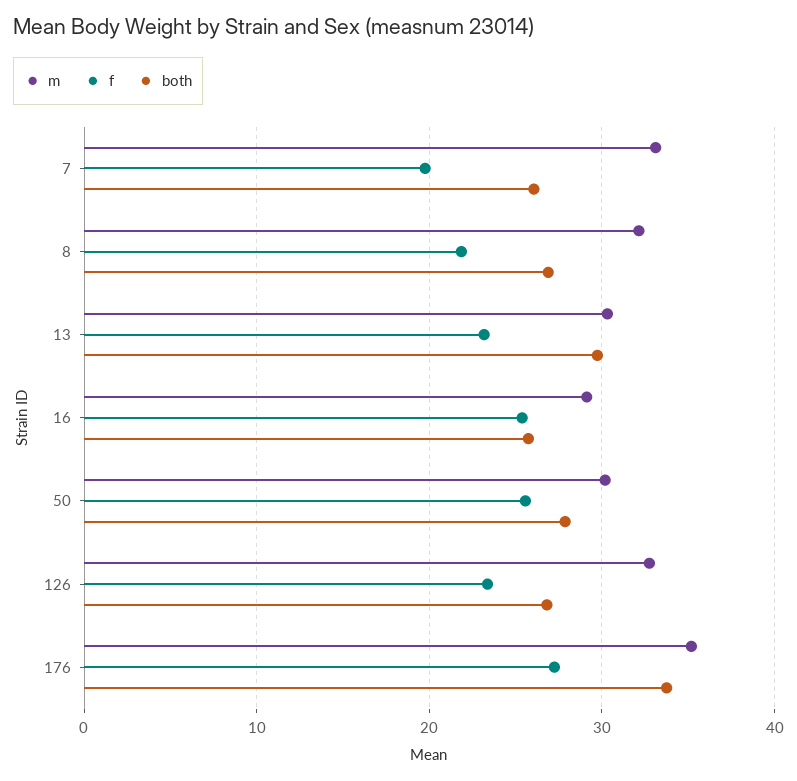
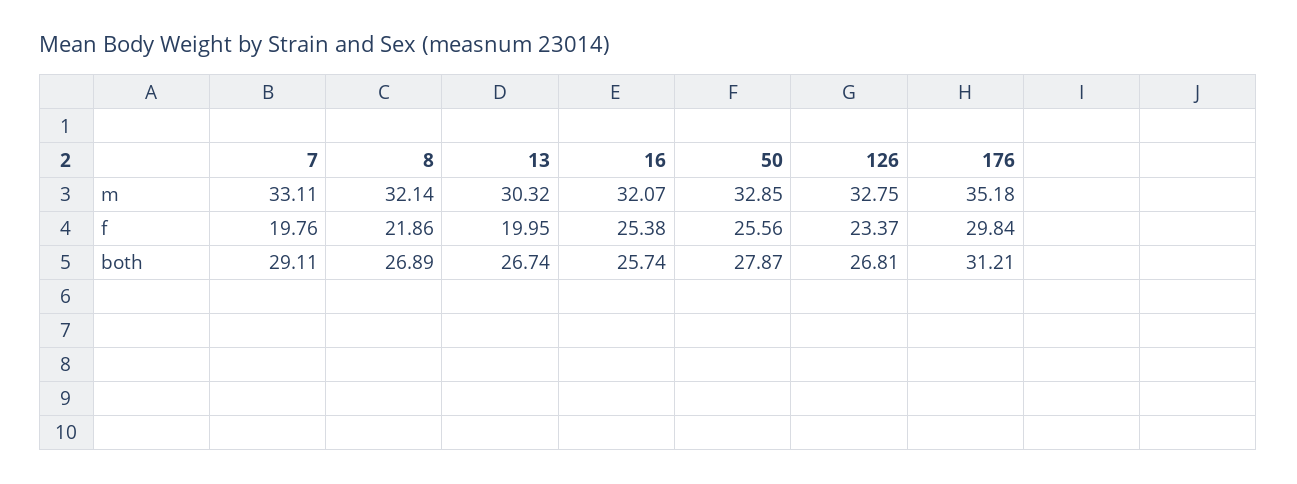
  {
    "m": {
      "7": 33.11,
      "8": 32.14,
      "13": 30.32,
-     "16": 29,
+     "16": 32.07,
-     "50": 30,
+     "50": 32.85,
      "126": 32.75,
      "176": 35.18
    },
    "f": {
      "7": 19.76,
      "8": 21.86,
-     "13": 23,
+     "13": 19.95,
      "16": 25.38,
      "50": 25.56,
      "126": 23.37,
-     "176": 27
+     "176": 29.84
    },
    "both": {
-     "7": 26,
+     "7": 29.11,
      "8": 26.89,
-     "13": 30,
+     "13": 26.74,
      "16": 25.74,
      "50": 27.87,
      "126": 26.81,
-     "176": 34
+     "176": 31.21
    }
  }

